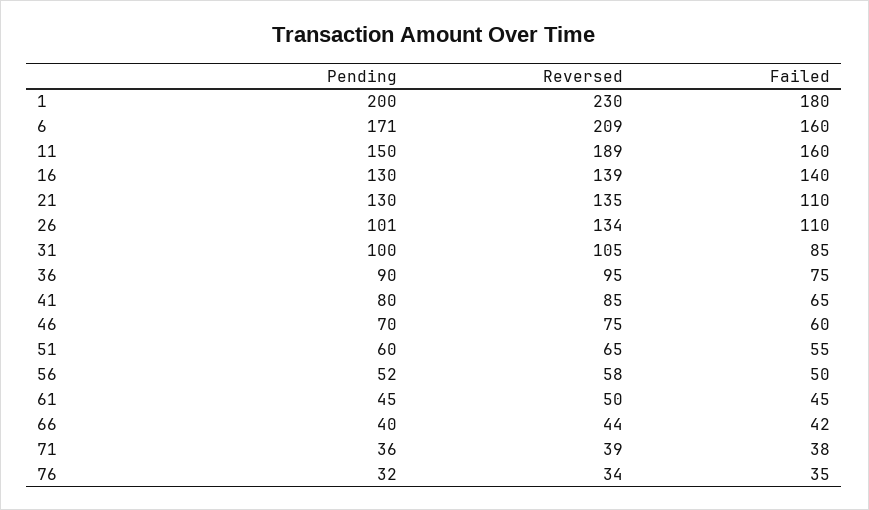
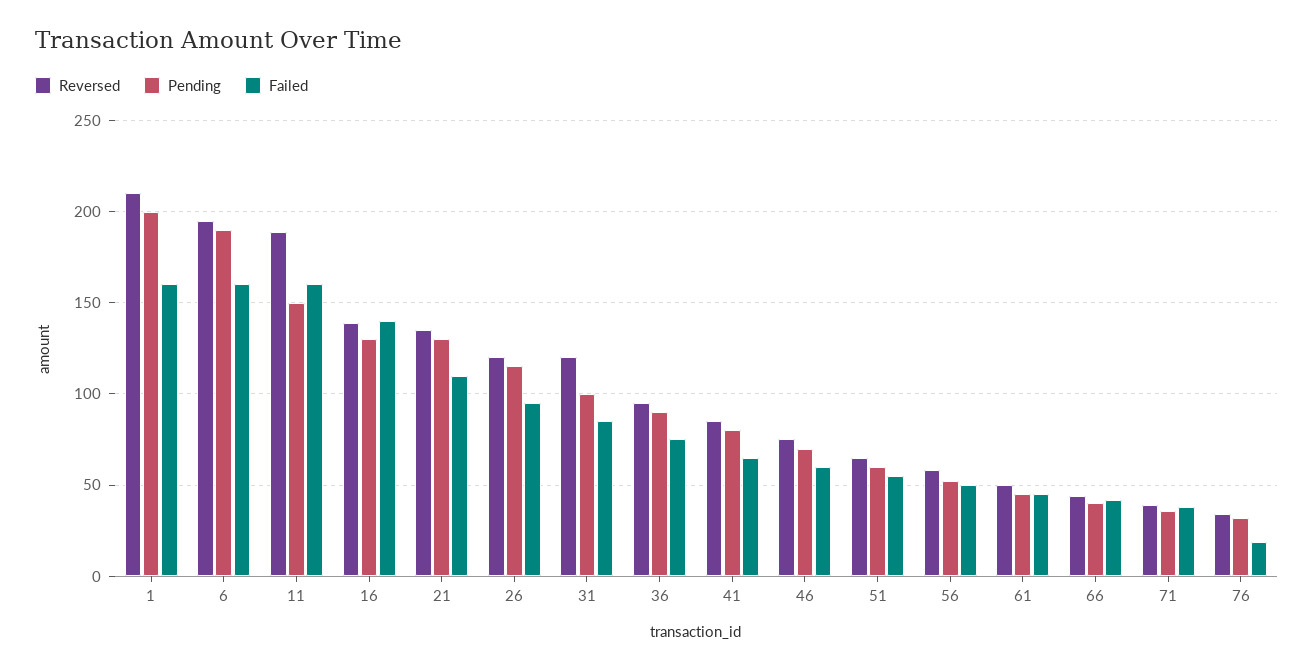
  {
    "Pending": {
      "1": 200,
-     "6": 171,
+     "6": 190,
      "11": 150,
      "16": 130,
      "21": 130,
-     "26": 101,
+     "26": 115,
      "31": 100,
      "36": 90,
      "41": 80,
      "46": 70,
      "51": 60,
      "56": 52,
      "61": 45,
      "66": 40,
      "71": 36,
      "76": 32
    },
    "Reversed": {
-     "1": 230,
+     "1": 210,
-     "6": 209,
+     "6": 195,
      "11": 189,
      "16": 139,
      "21": 135,
-     "26": 134,
+     "26": 120,
-     "31": 105,
+     "31": 120,
      "36": 95,
      "41": 85,
      "46": 75,
      "51": 65,
      "56": 58,
      "61": 50,
      "66": 44,
      "71": 39,
      "76": 34
    },
    "Failed": {
-     "1": 180,
+     "1": 160,
      "6": 160,
      "11": 160,
      "16": 140,
      "21": 110,
-     "26": 110,
+     "26": 95,
      "31": 85,
      "36": 75,
      "41": 65,
      "46": 60,
      "51": 55,
      "56": 50,
      "61": 45,
      "66": 42,
      "71": 38,
-     "76": 35
+     "76": 20
    }
  }

